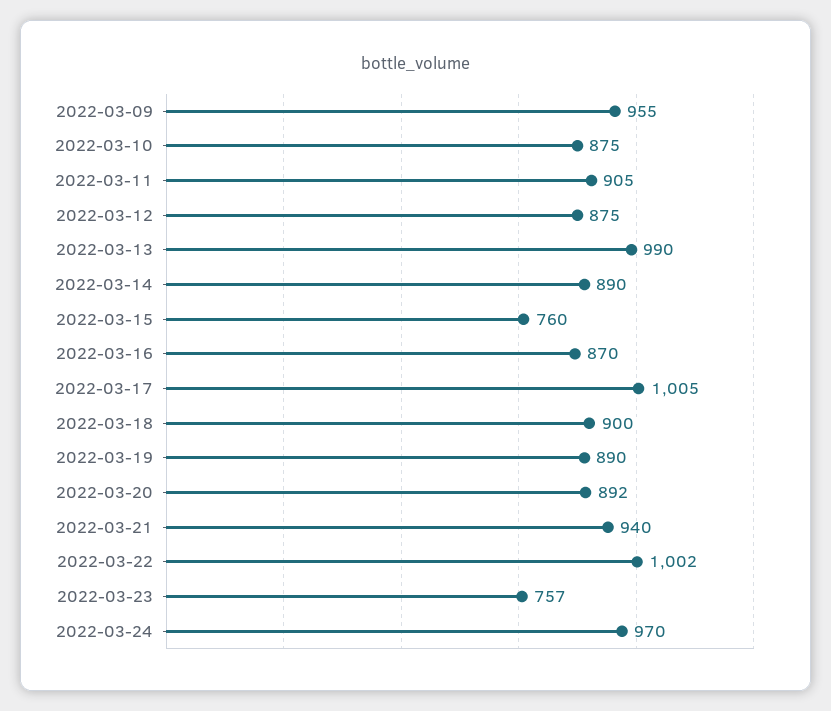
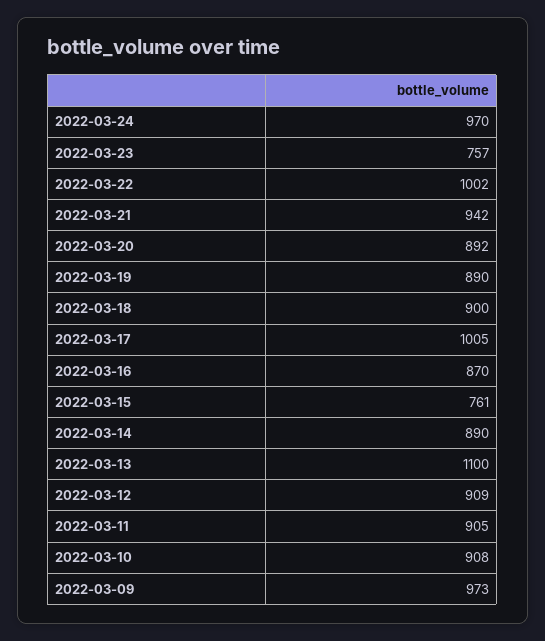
  {
-   "2022-03-09": 955,
+   "2022-03-09": 973,
-   "2022-03-10": 875,
+   "2022-03-10": 908,
    "2022-03-11": 905,
-   "2022-03-12": 875,
+   "2022-03-12": 909,
-   "2022-03-13": 990,
+   "2022-03-13": 1100,
    "2022-03-14": 890,
-   "2022-03-15": 760,
+   "2022-03-15": 761,
    "2022-03-16": 870,
    "2022-03-17": 1005,
    "2022-03-18": 900,
    "2022-03-19": 890,
    "2022-03-20": 892,
-   "2022-03-21": 940,
+   "2022-03-21": 942,
    "2022-03-22": 1002,
    "2022-03-23": 757,
    "2022-03-24": 970
  }

